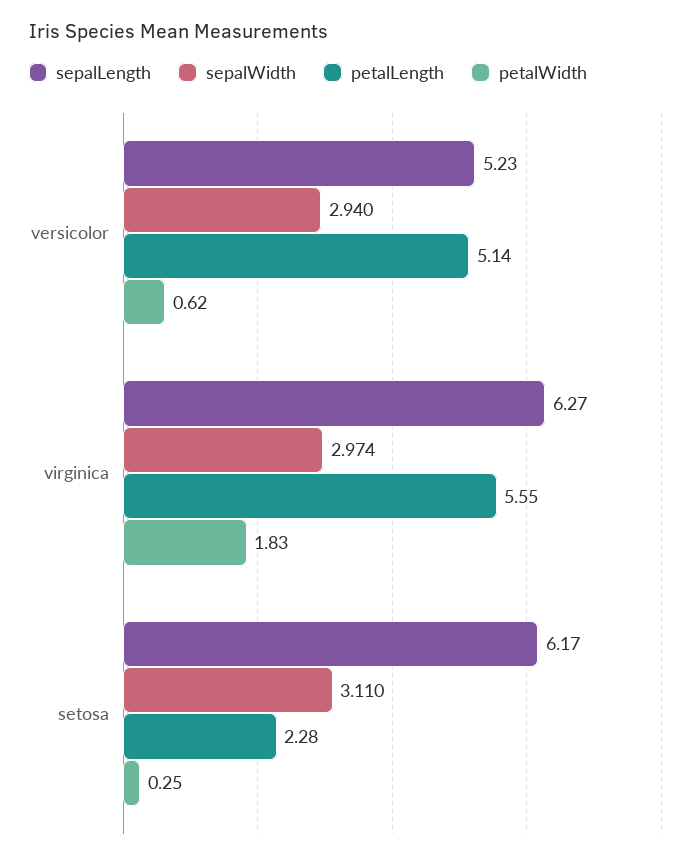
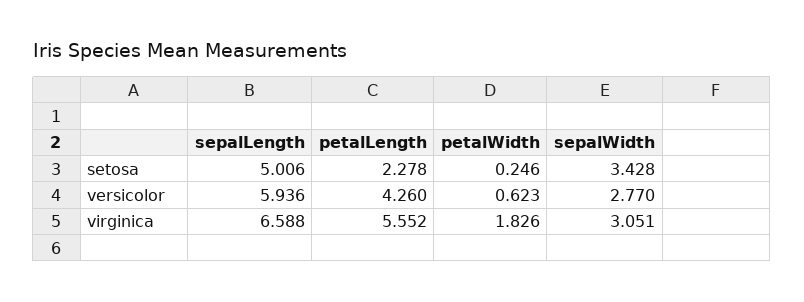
  {
    "sepalLength": {
-     "versicolor": 5.23,
+     "versicolor": 5.936,
-     "virginica": 6.27,
+     "virginica": 6.588,
-     "setosa": 6.17
+     "setosa": 5.006
    },
    "sepalWidth": {
-     "versicolor": 2.94,
+     "versicolor": 2.77,
-     "virginica": 2.974,
+     "virginica": 3.051,
-     "setosa": 3.11
+     "setosa": 3.428
    },
    "petalLength": {
-     "versicolor": 5.14,
+     "versicolor": 4.26,
      "virginica": 5.552,
      "setosa": 2.278
    },
    "petalWidth": {
      "versicolor": 0.623,
      "virginica": 1.826,
      "setosa": 0.246
    }
  }

